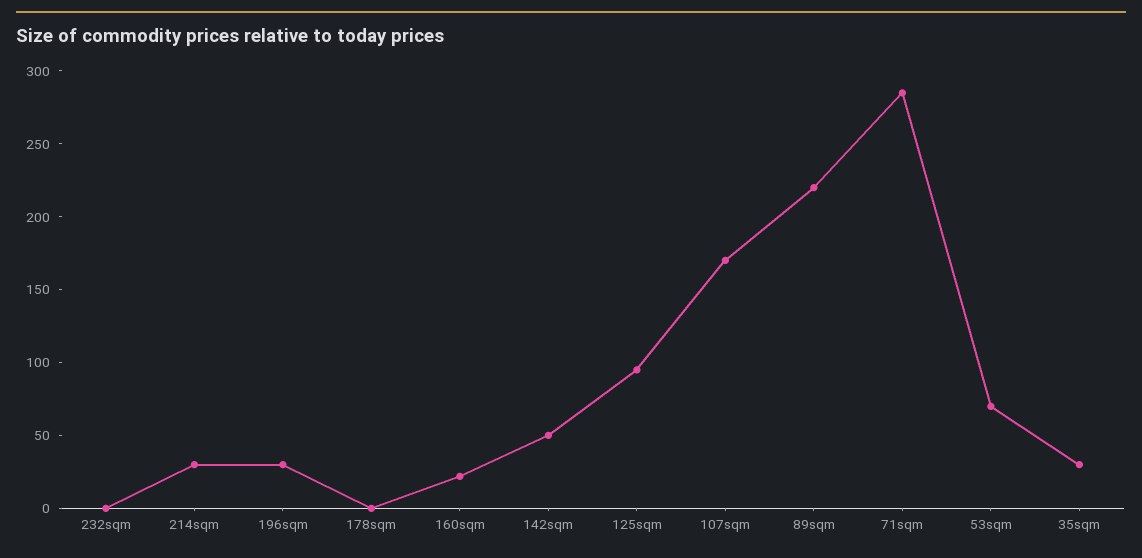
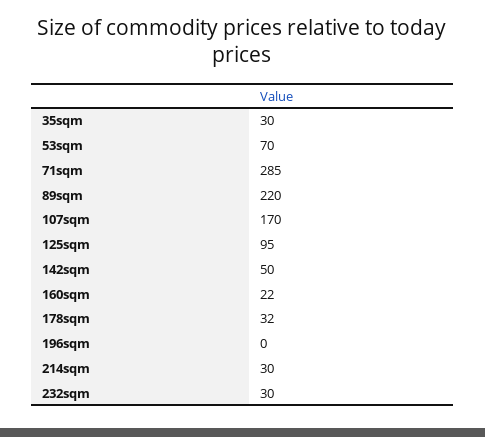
  {
-   "232sqm": 0,
+   "232sqm": 30,
    "214sqm": 30,
-   "196sqm": 30,
+   "196sqm": 0,
-   "178sqm": 0,
+   "178sqm": 32,
    "160sqm": 22,
    "142sqm": 50,
    "125sqm": 95,
    "107sqm": 170,
    "89sqm": 220,
    "71sqm": 285,
    "53sqm": 70,
    "35sqm": 30
  }

